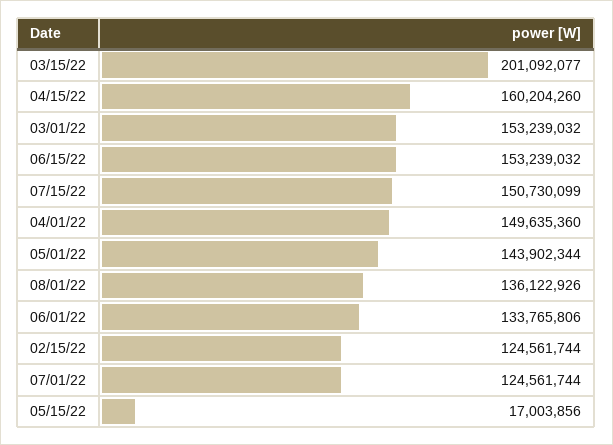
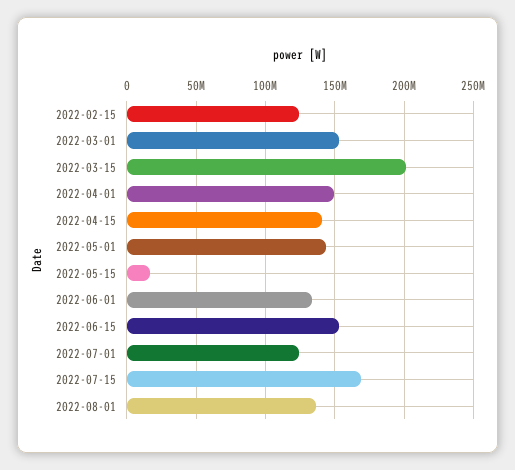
  {
    "03/15/22": 201092077,
-   "04/15/22": 160204260,
+   "04/15/22": 140000000,
    "03/01/22": 153239032,
    "06/15/22": 153239032,
-   "07/15/22": 150730099,
+   "07/15/22": 170000000,
    "04/01/22": 149635360,
    "05/01/22": 143902344,
    "08/01/22": 136122926,
    "06/01/22": 133765806,
    "02/15/22": 124561744,
    "07/01/22": 124561744,
    "05/15/22": 17003856
  }

